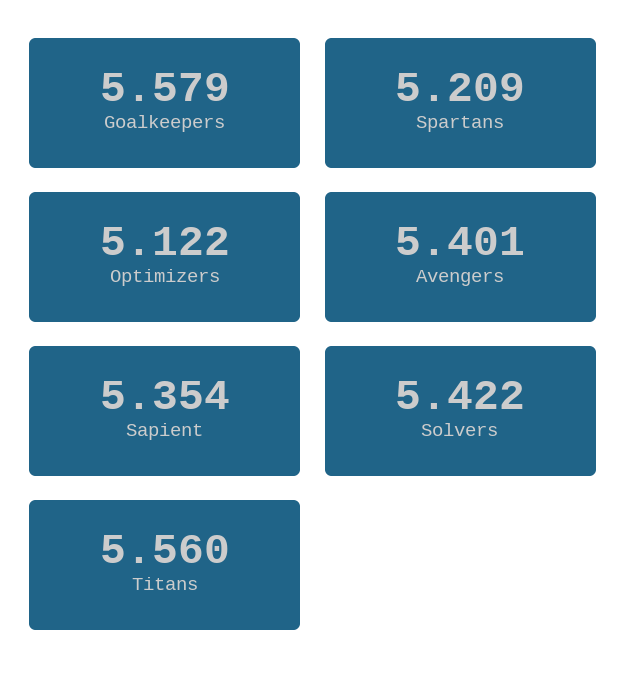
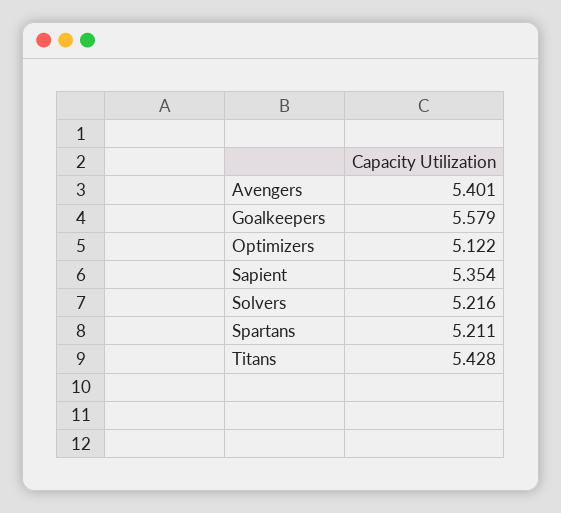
  {
    "Goalkeepers": 5.579,
-   "Spartans": 5.209,
+   "Spartans": 5.211,
    "Optimizers": 5.122,
    "Avengers": 5.401,
    "Sapient": 5.354,
-   "Solvers": 5.422,
+   "Solvers": 5.216,
-   "Titans": 5.56
+   "Titans": 5.428
  }

